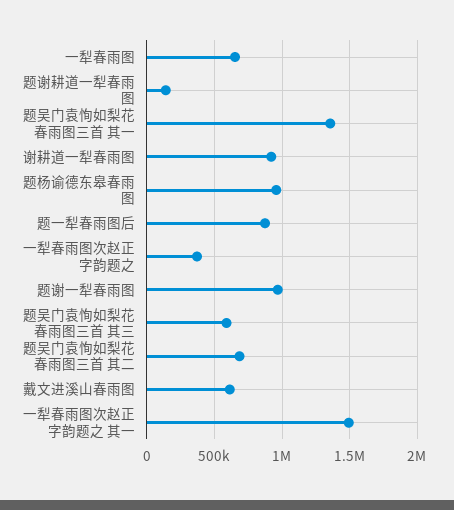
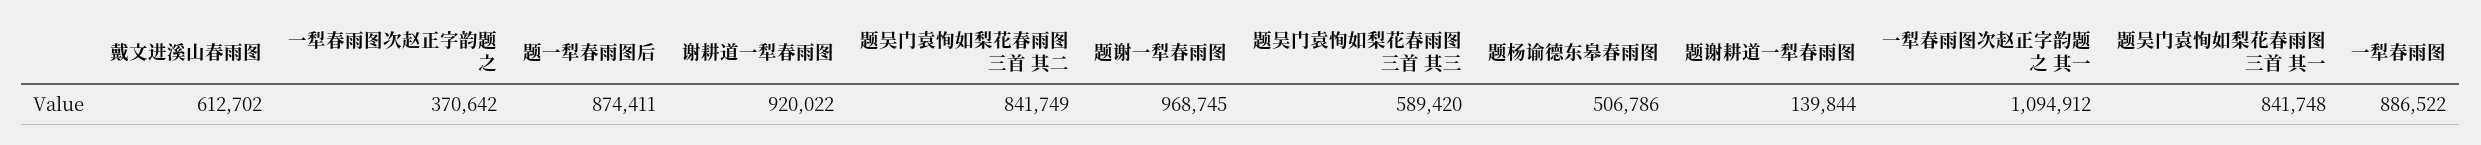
  {
-   "一犁春雨图": 650000,
+   "一犁春雨图": 886522,
    "题谢耕道一犁春雨图": 139844,
-   "题吴门袁恂如梨花春雨图三首 其一": 1350000,
+   "题吴门袁恂如梨花春雨图三首 其一": 841748,
    "谢耕道一犁春雨图": 920022,
-   "题杨谕德东皋春雨图": 950000,
+   "题杨谕德东皋春雨图": 506786,
    "题一犁春雨图后": 874411,
    "一犁春雨图次赵正字韵题之": 370642,
    "题谢一犁春雨图": 968745,
    "题吴门袁恂如梨花春雨图三首 其三": 589420,
-   "题吴门袁恂如梨花春雨图三首 其二": 700000,
+   "题吴门袁恂如梨花春雨图三首 其二": 841749,
    "戴文进溪山春雨图": 612702,
-   "一犁春雨图次赵正字韵题之 其一": 1500000
+   "一犁春雨图次赵正字韵题之 其一": 1094912
  }

